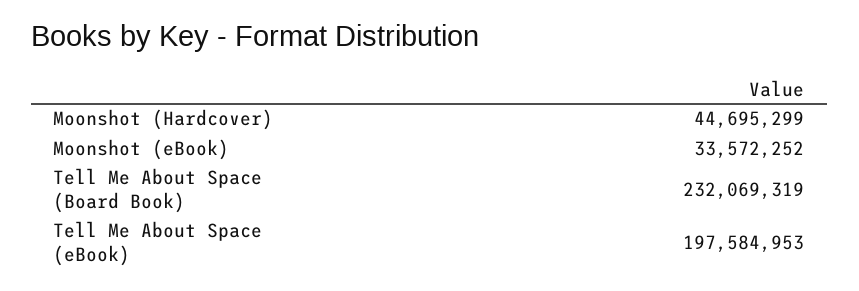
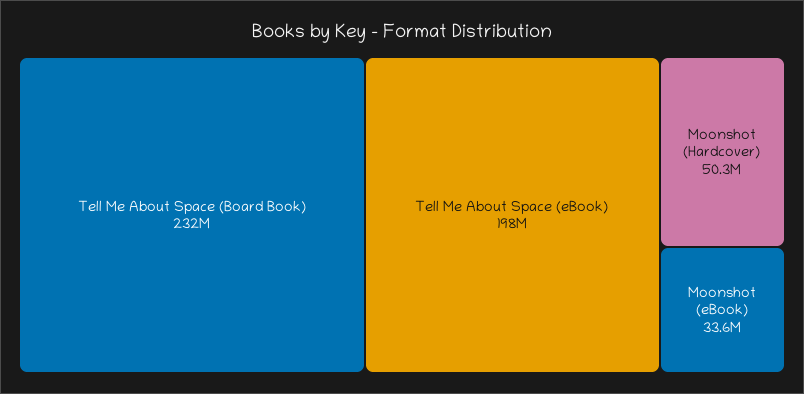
  {
-   "Moonshot (Hardcover)": 44695299,
+   "Moonshot (Hardcover)": 50300000,
    "Moonshot (eBook)": 33572252,
    "Tell Me About Space (Board Book)": 232069319,
    "Tell Me About Space (eBook)": 197584953
  }

